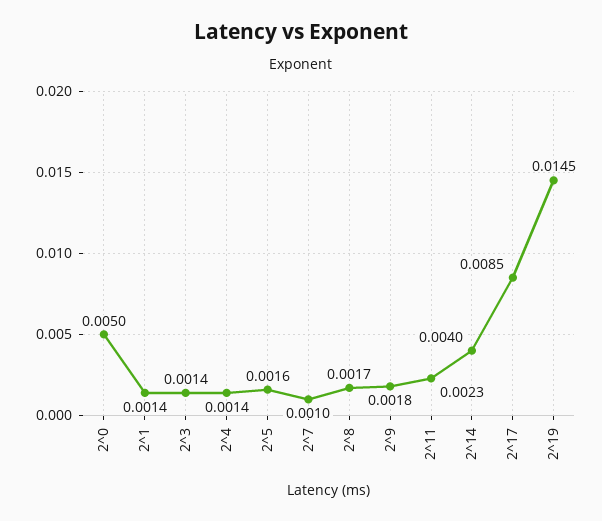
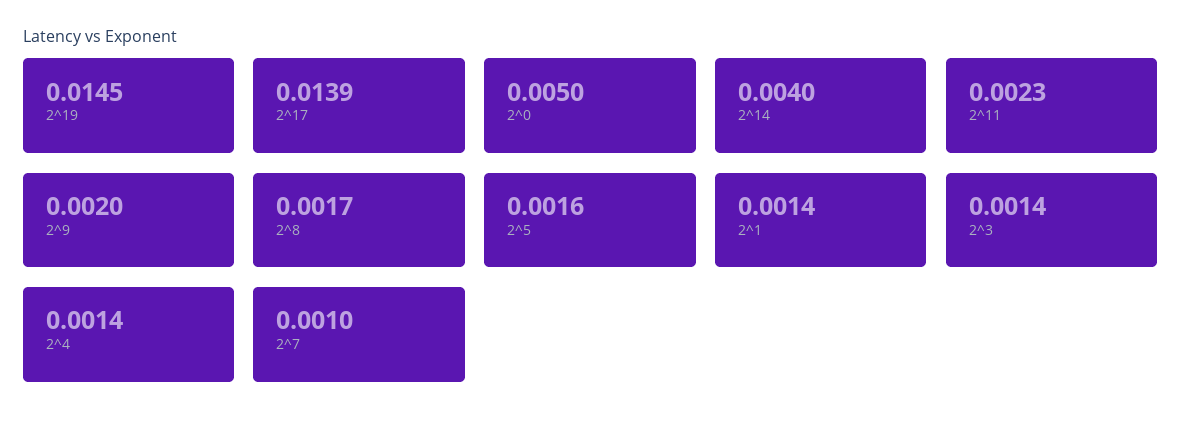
  {
    "2^0": 0.005,
    "2^1": 0.0014,
    "2^3": 0.0014,
    "2^4": 0.0014,
    "2^5": 0.0016,
    "2^7": 0.001,
    "2^8": 0.0017,
-   "2^9": 0.0018,
+   "2^9": 0.002,
    "2^11": 0.0023,
    "2^14": 0.004,
-   "2^17": 0.0085,
+   "2^17": 0.0139,
    "2^19": 0.0145
  }

